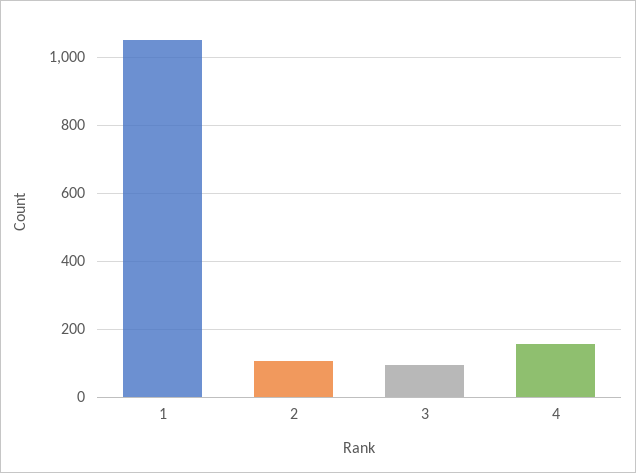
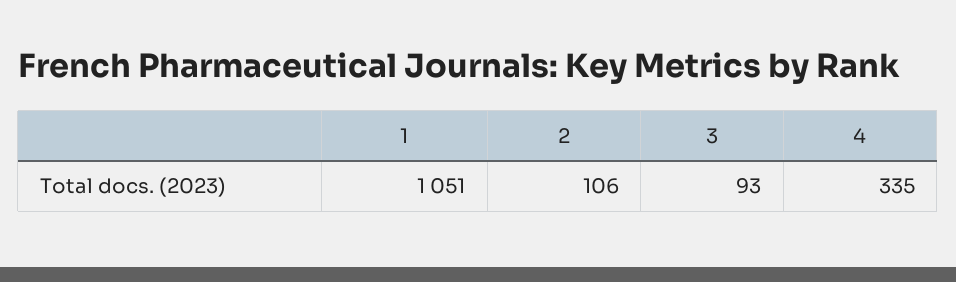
  {
    "1": 1051,
    "2": 106,
    "3": 93,
-   "4": 160
+   "4": 335
  }

